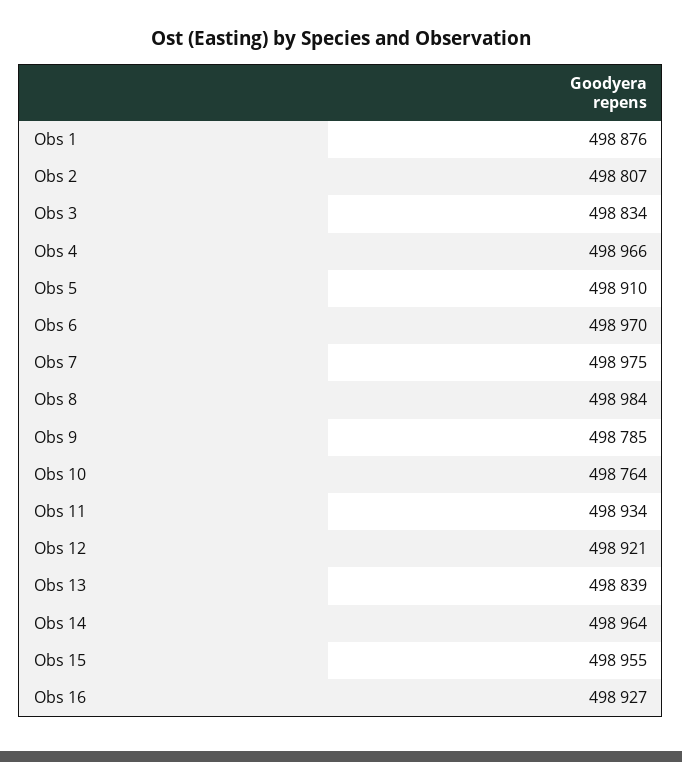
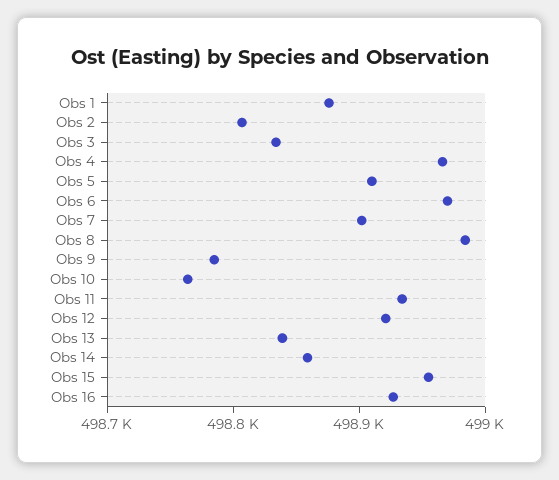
  {
    "Obs 1": 498876,
    "Obs 2": 498807,
    "Obs 3": 498834,
    "Obs 4": 498966,
    "Obs 5": 498910,
    "Obs 6": 498970,
-   "Obs 7": 498975,
+   "Obs 7": 498900,
    "Obs 8": 498984,
    "Obs 9": 498785,
    "Obs 10": 498764,
    "Obs 11": 498934,
    "Obs 12": 498921,
    "Obs 13": 498839,
-   "Obs 14": 498964,
+   "Obs 14": 498860,
    "Obs 15": 498955,
    "Obs 16": 498927
  }

